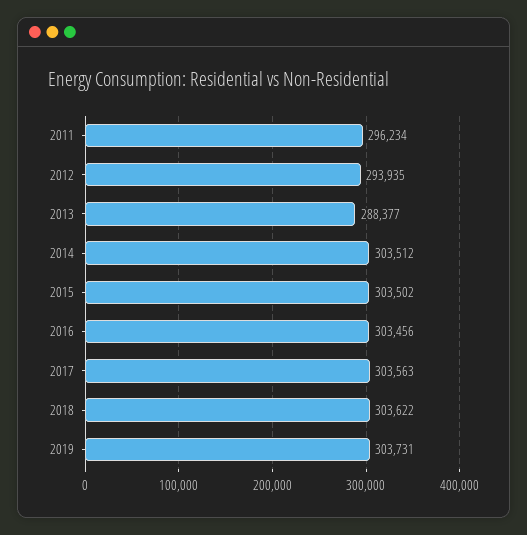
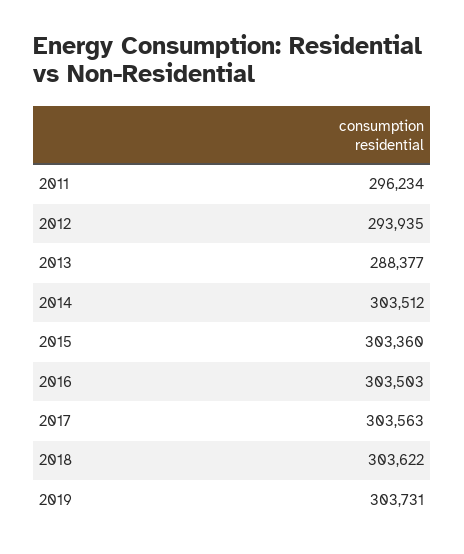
  {
    "2011": 296234,
    "2012": 293935,
    "2013": 288377,
    "2014": 303512,
-   "2015": 303502,
+   "2015": 303360,
-   "2016": 303456,
+   "2016": 303503,
    "2017": 303563,
    "2018": 303622,
    "2019": 303731
  }

